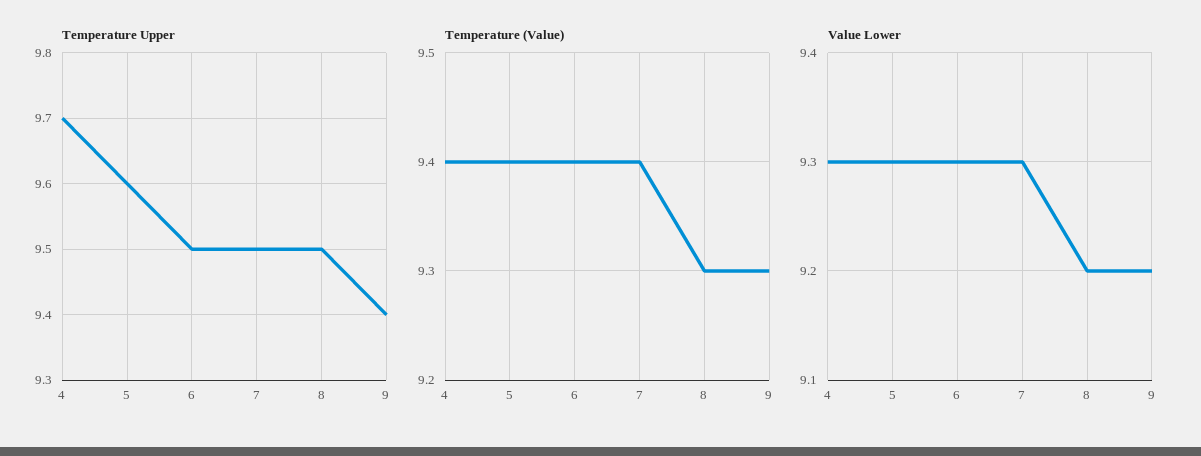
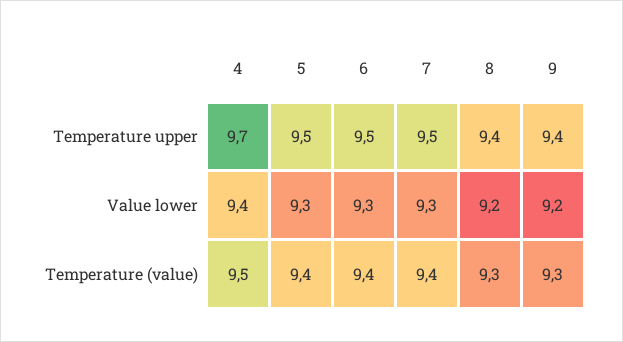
  {
    "Temperature Upper": {
      "4": 9.7,
-     "5": 9.6,
+     "5": 9.5,
      "6": 9.5,
      "7": 9.5,
-     "8": 9.5,
+     "8": 9.4,
      "9": 9.4
    },
    "Temperature (Value)": {
-     "4": 9.4,
+     "4": 9.5,
      "5": 9.4,
      "6": 9.4,
      "7": 9.4,
      "8": 9.3,
      "9": 9.3
    },
    "Value Lower": {
-     "4": 9.3,
+     "4": 9.4,
      "5": 9.3,
      "6": 9.3,
      "7": 9.3,
      "8": 9.2,
      "9": 9.2
    }
  }

